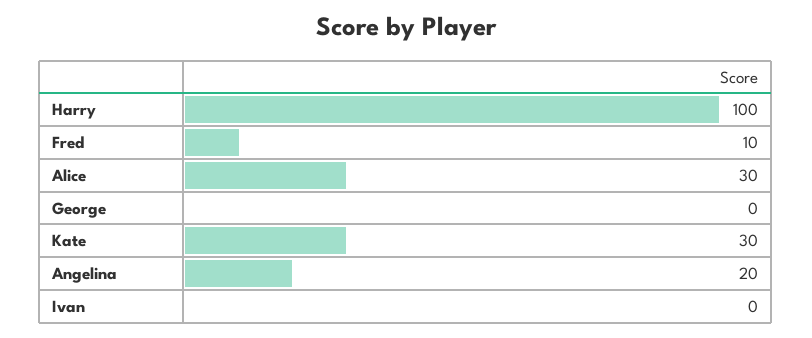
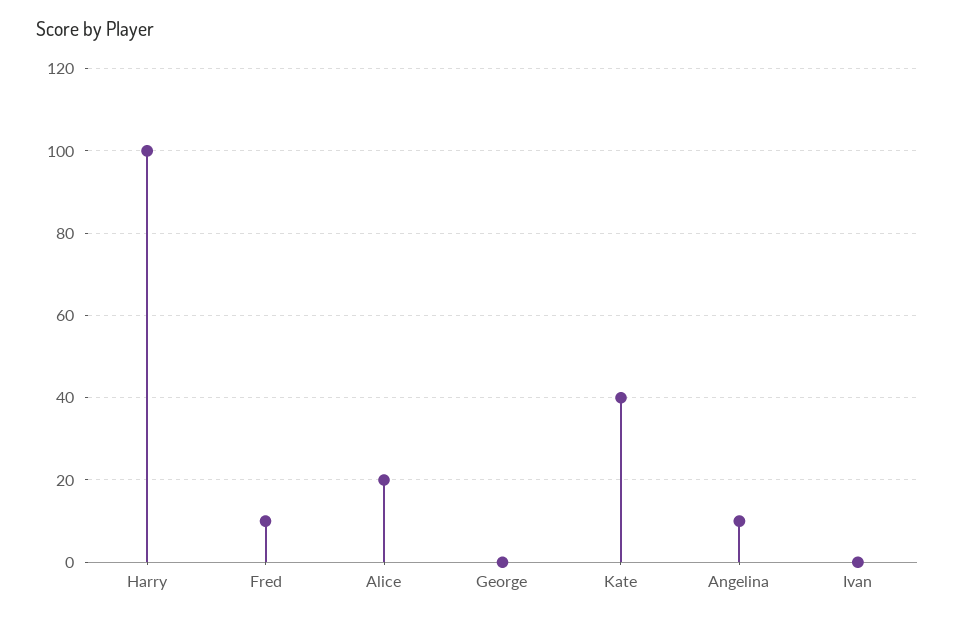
  {
    "Harry": 100,
    "Fred": 10,
-   "Alice": 30,
+   "Alice": 20,
    "George": 0,
-   "Kate": 30,
+   "Kate": 40,
-   "Angelina": 20,
+   "Angelina": 10,
    "Ivan": 0
  }

